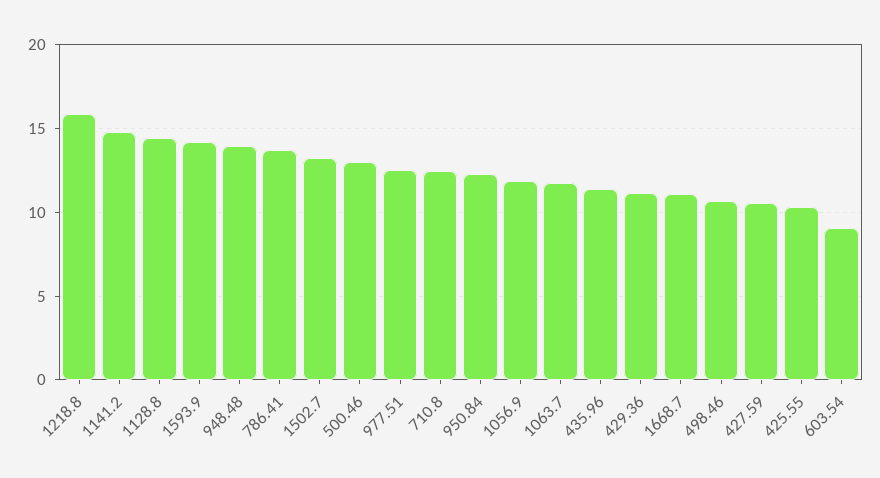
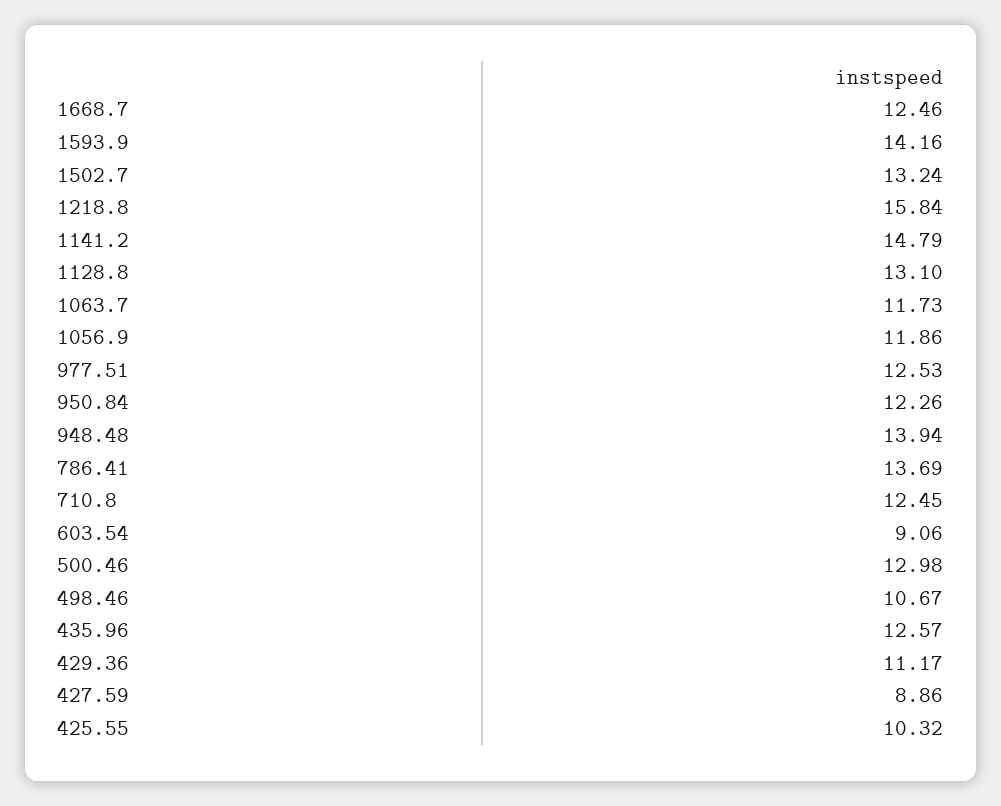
  {
    "1218.8": 15.84,
    "1141.2": 14.79,
-   "1128.8": 14.5,
+   "1128.8": 13.1,
    "1593.9": 14.16,
    "948.48": 13.94,
    "786.41": 13.69,
    "1502.7": 13.24,
    "500.46": 12.98,
    "977.51": 12.53,
    "710.8": 12.45,
    "950.84": 12.26,
    "1056.9": 11.86,
    "1063.7": 11.73,
-   "435.96": 11.5,
+   "435.96": 12.57,
    "429.36": 11.17,
-   "1668.7": 11,
+   "1668.7": 12.46,
    "498.46": 10.67,
-   "427.59": 10.5,
+   "427.59": 8.86,
    "425.55": 10.32,
    "603.54": 9.06
  }

